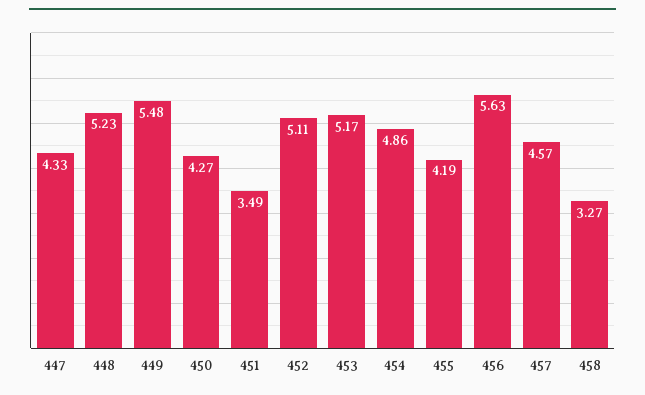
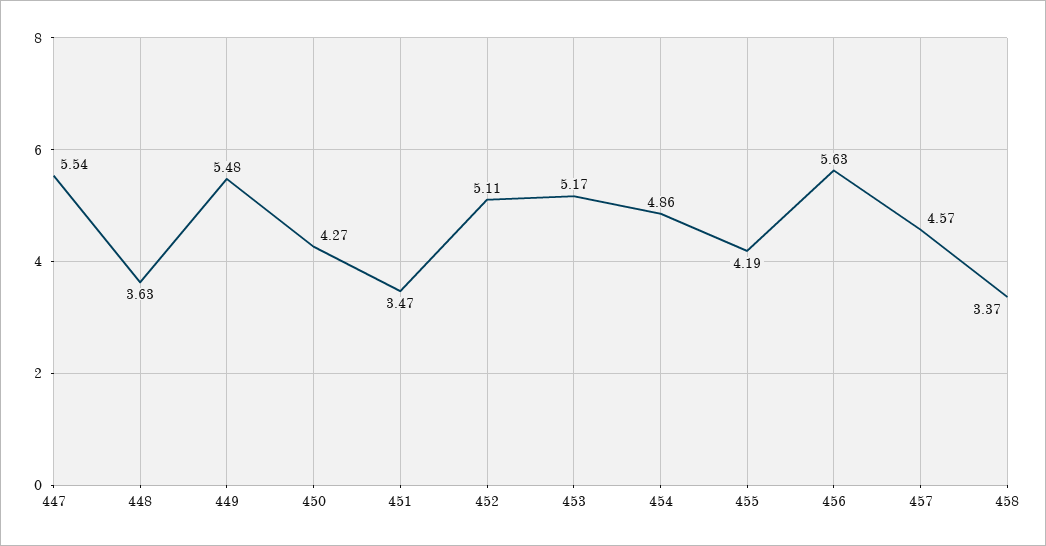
  {
-   "447": 4.33,
+   "447": 5.54,
-   "448": 5.23,
+   "448": 3.63,
    "449": 5.48,
    "450": 4.27,
-   "451": 3.49,
+   "451": 3.47,
    "452": 5.11,
    "453": 5.17,
    "454": 4.86,
    "455": 4.19,
    "456": 5.63,
    "457": 4.57,
-   "458": 3.27
+   "458": 3.37
  }

